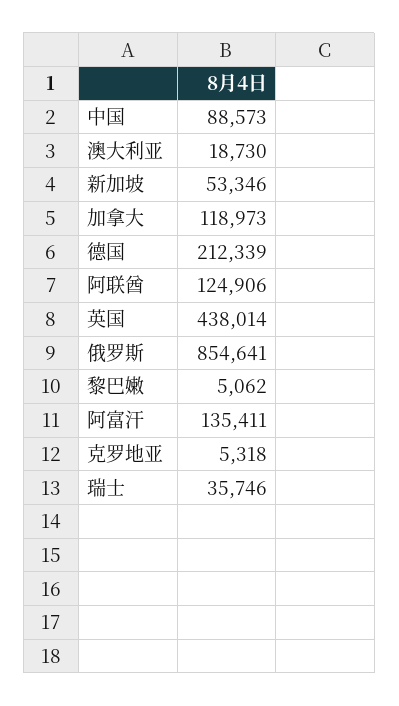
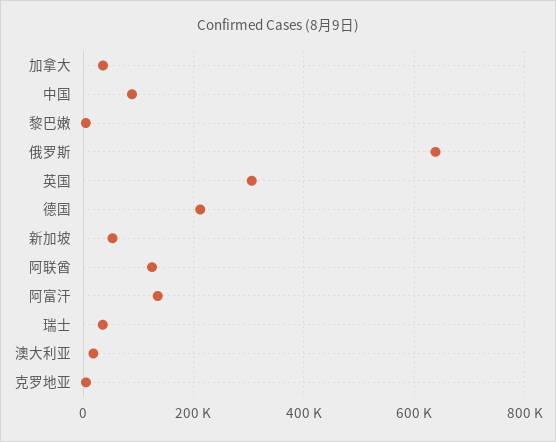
  {
    "中国": 88573,
    "澳大利亚": 18730,
    "新加坡": 53346,
-   "加拿大": 118973,
+   "加拿大": 40000,
    "德国": 212339,
    "阿联酋": 124906,
-   "英国": 438014,
+   "英国": 300000,
-   "俄罗斯": 854641,
+   "俄罗斯": 640000,
    "黎巴嫩": 5062,
    "阿富汗": 135411,
    "克罗地亚": 5318,
    "瑞士": 35746
  }

